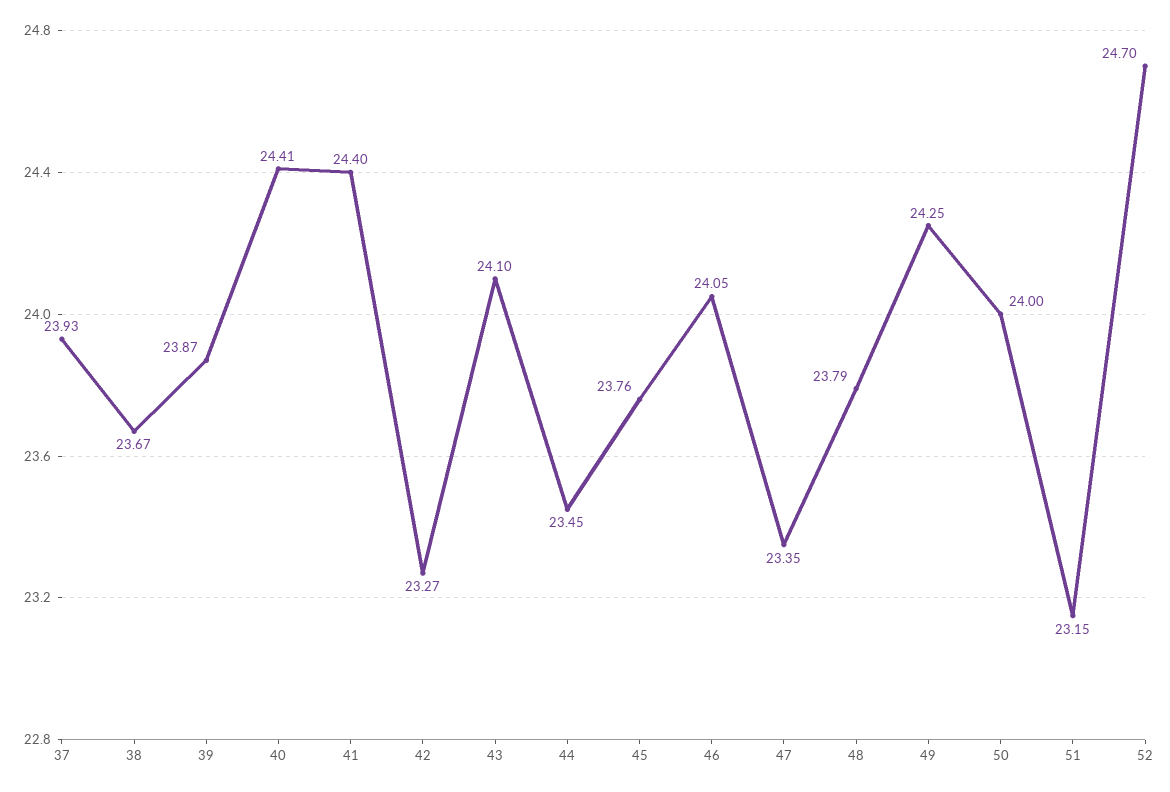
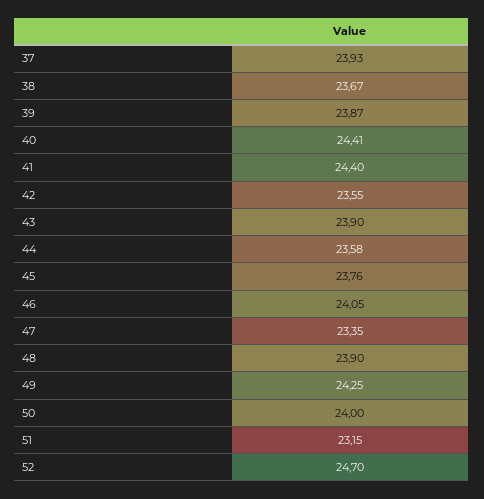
  {
    "37": 23.93,
    "38": 23.67,
    "39": 23.87,
    "40": 24.41,
    "41": 24.4,
-   "42": 23.27,
+   "42": 23.55,
-   "43": 24.1,
+   "43": 23.9,
-   "44": 23.45,
+   "44": 23.58,
    "45": 23.76,
    "46": 24.05,
    "47": 23.35,
-   "48": 23.79,
+   "48": 23.9,
    "49": 24.25,
    "50": 24,
    "51": 23.15,
    "52": 24.7
  }

